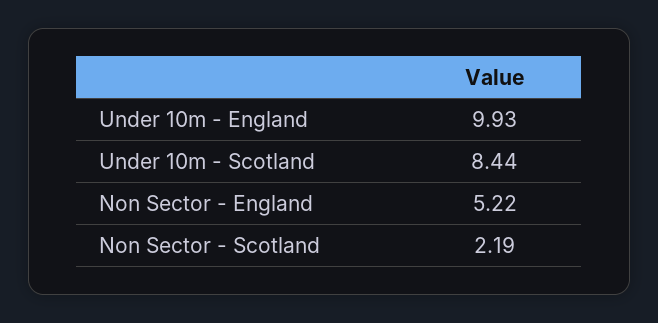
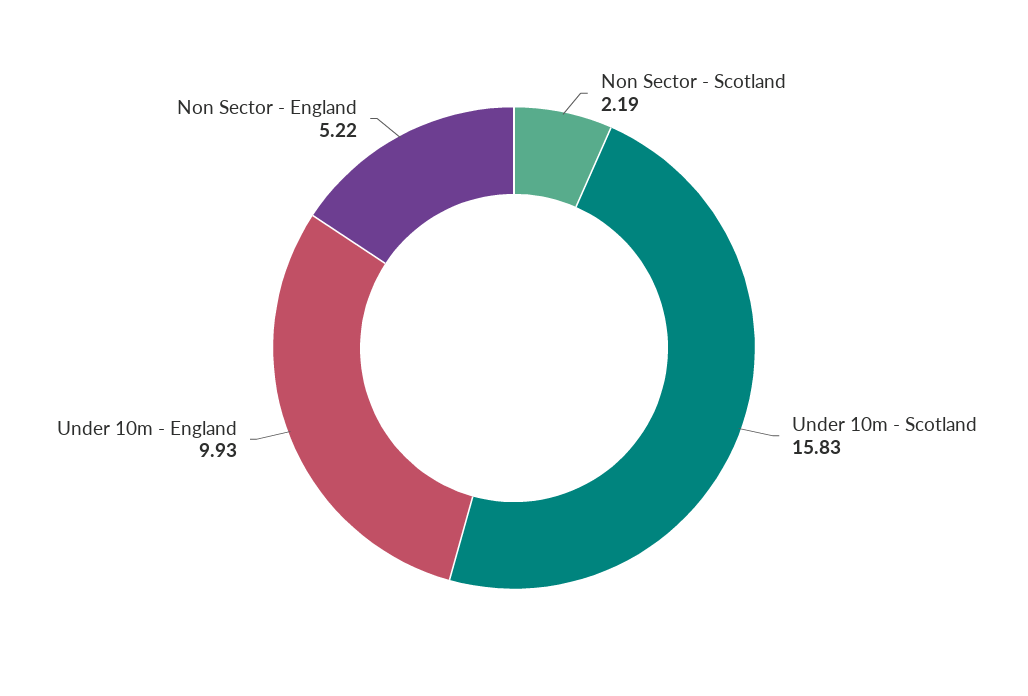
  {
    "Under 10m - England": 9.93,
-   "Under 10m - Scotland": 8.44,
+   "Under 10m - Scotland": 15.83,
    "Non Sector - England": 5.22,
    "Non Sector - Scotland": 2.19
  }

